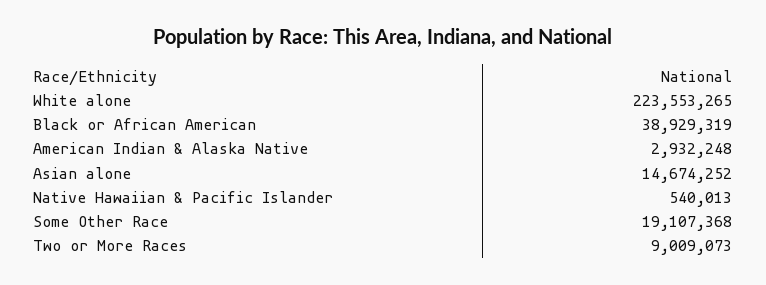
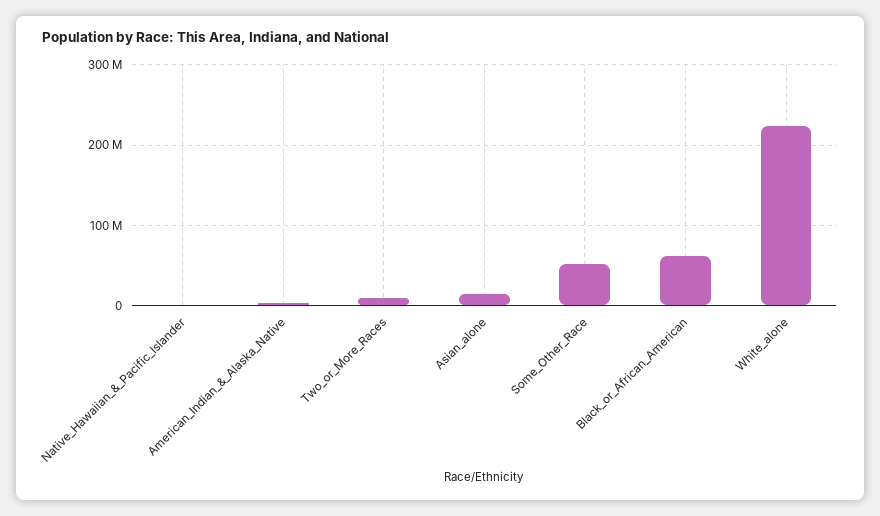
  {
    "White alone": 223553265,
-   "Black or African American": 38929319,
+   "Black or African American": 60000000,
    "American Indian & Alaska Native": 2932248,
    "Asian alone": 14674252,
    "Native Hawaiian & Pacific Islander": 540013,
-   "Some Other Race": 19107368,
+   "Some Other Race": 50000000,
    "Two or More Races": 9009073
  }

